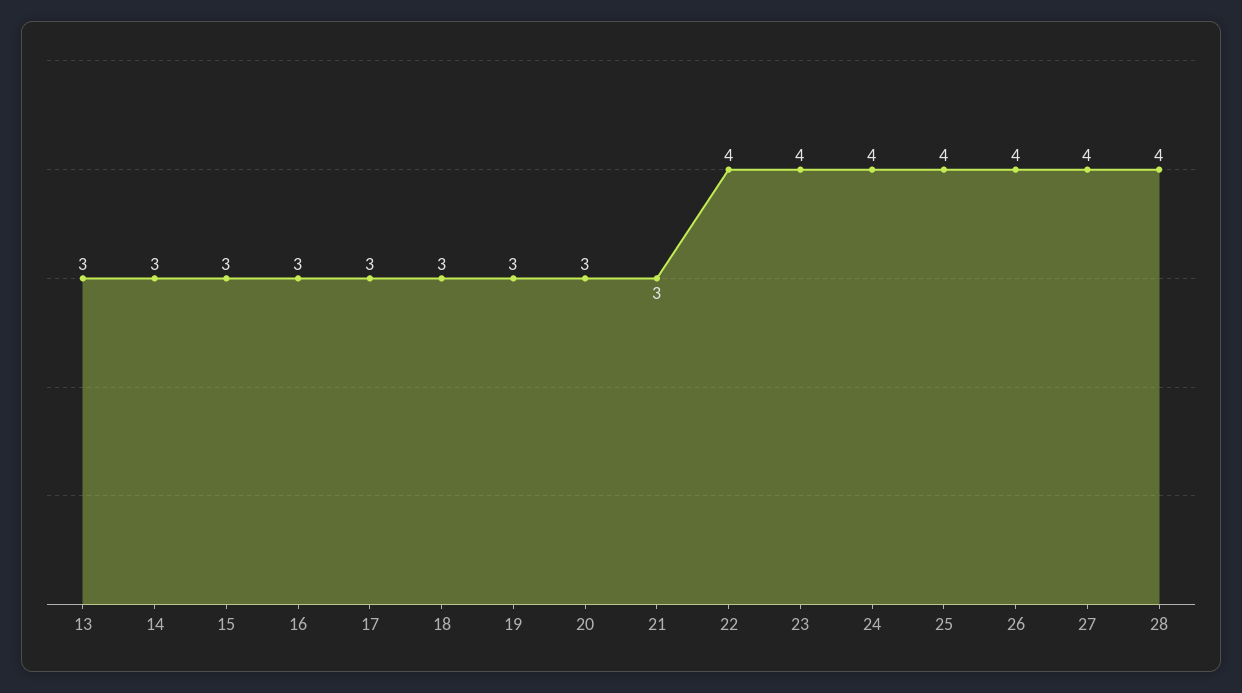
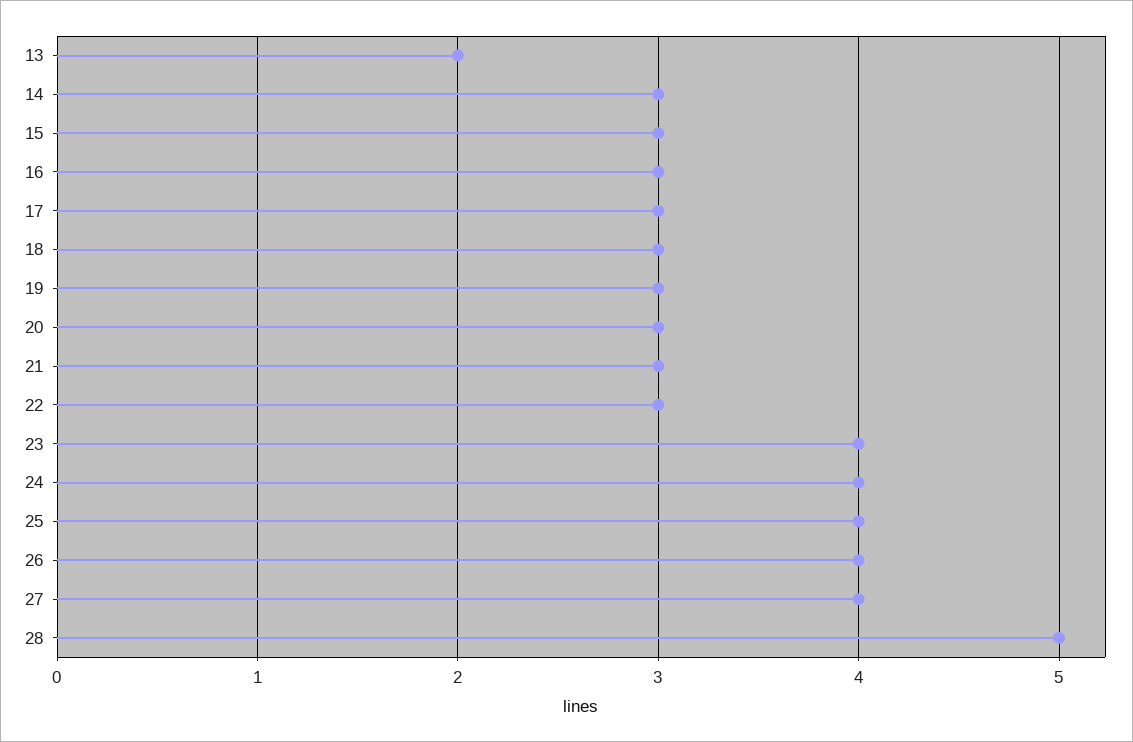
  {
-   "13": 3,
+   "13": 2,
    "14": 3,
    "15": 3,
    "16": 3,
    "17": 3,
    "18": 3,
    "19": 3,
    "20": 3,
    "21": 3,
-   "22": 4,
+   "22": 3,
    "23": 4,
    "24": 4,
    "25": 4,
    "26": 4,
    "27": 4,
-   "28": 4
+   "28": 5
  }

